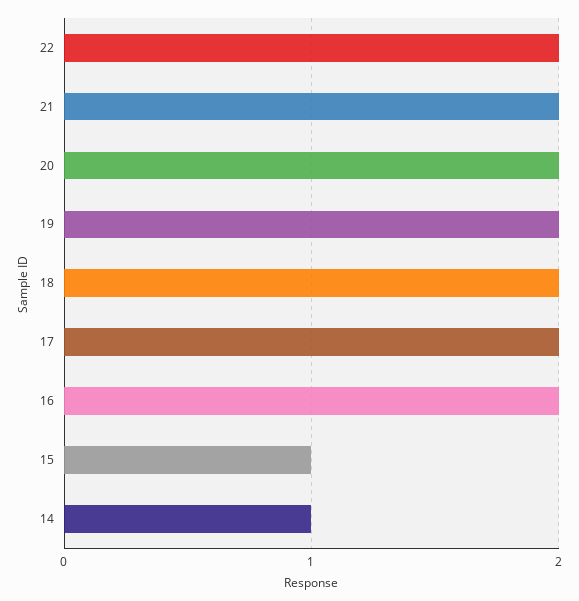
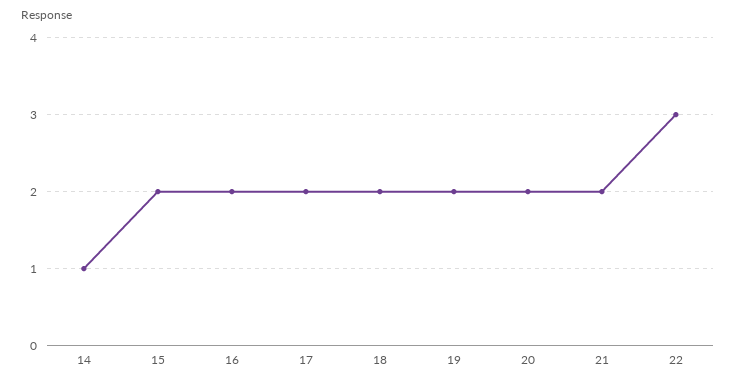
  {
-   "22": 2,
+   "22": 3,
    "21": 2,
    "20": 2,
    "19": 2,
    "18": 2,
    "17": 2,
    "16": 2,
-   "15": 1,
+   "15": 2,
    "14": 1
  }

